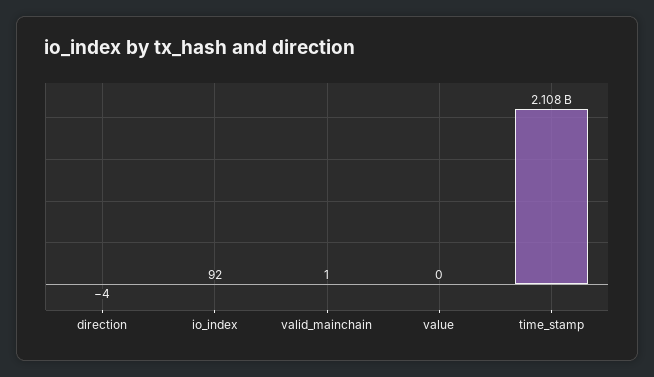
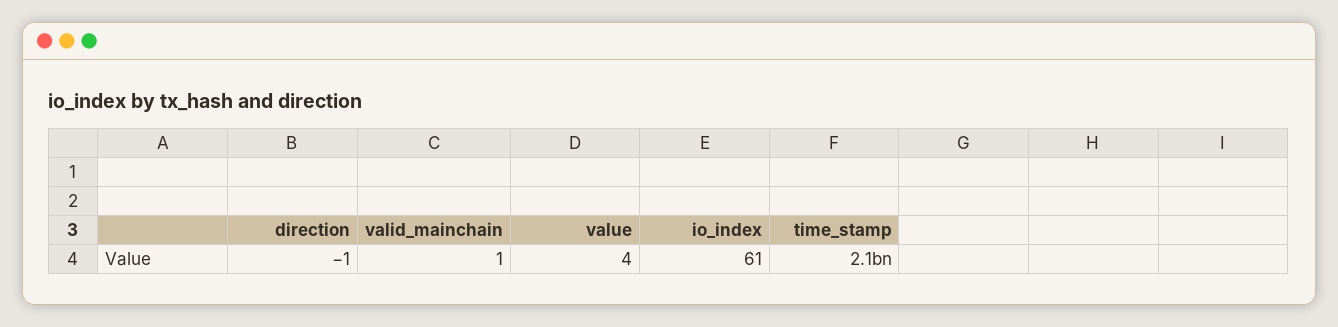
  {
-   "direction": -4,
+   "direction": -1,
-   "io_index": 92,
+   "io_index": 61,
    "valid_mainchain": 1,
-   "value": 0,
+   "value": 4,
    "time_stamp": 2108000000
  }

